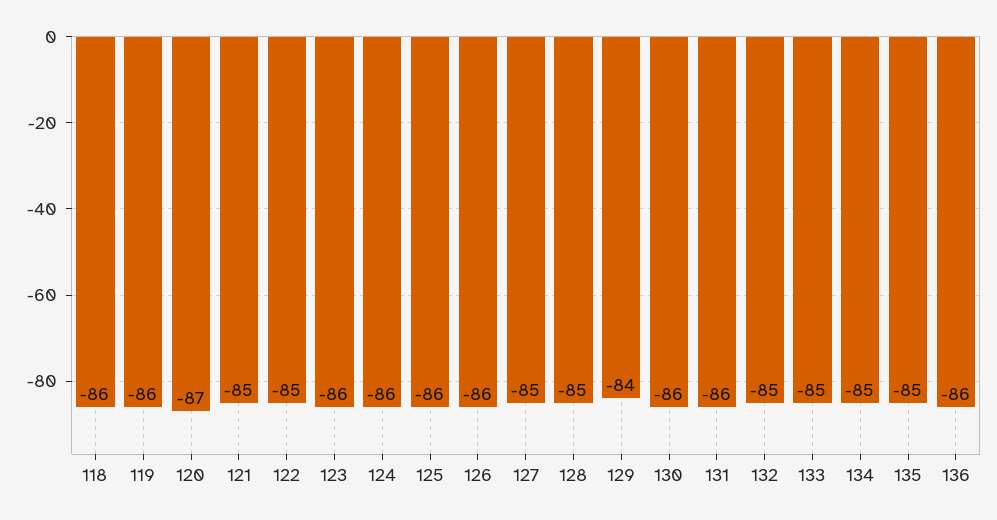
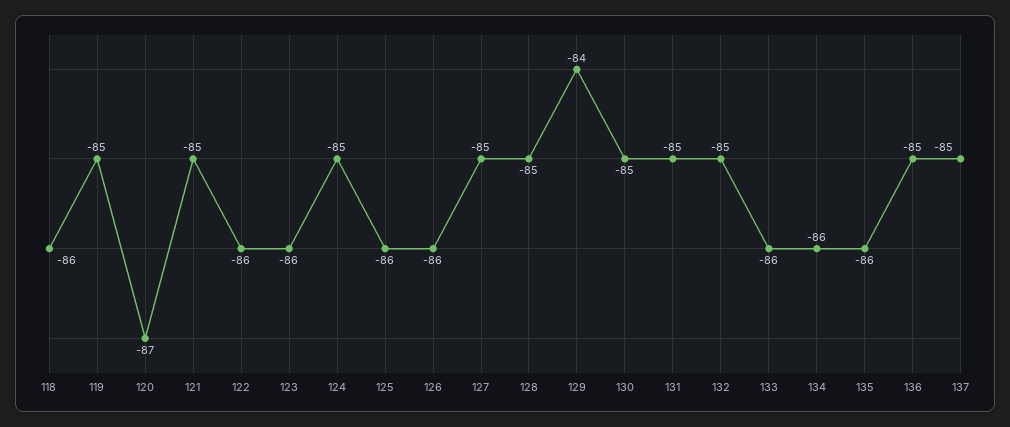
  {
    "118": -86,
-   "119": -86,
+   "119": -85,
    "120": -87,
    "121": -85,
-   "122": -85,
+   "122": -86,
    "123": -86,
-   "124": -86,
+   "124": -85,
    "125": -86,
    "126": -86,
    "127": -85,
    "128": -85,
    "129": -84,
-   "130": -86,
+   "130": -85,
-   "131": -86,
+   "131": -85,
    "132": -85,
-   "133": -85,
+   "133": -86,
-   "134": -85,
+   "134": -86,
-   "135": -85,
+   "135": -86,
-   "136": -86
+   "136": -85,
+   "137": -85
  }

